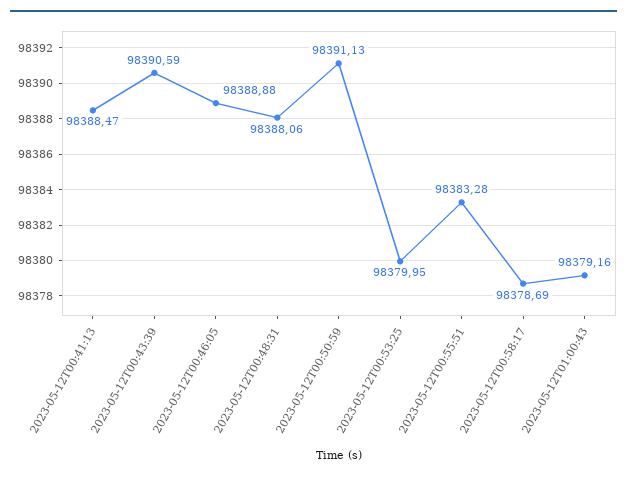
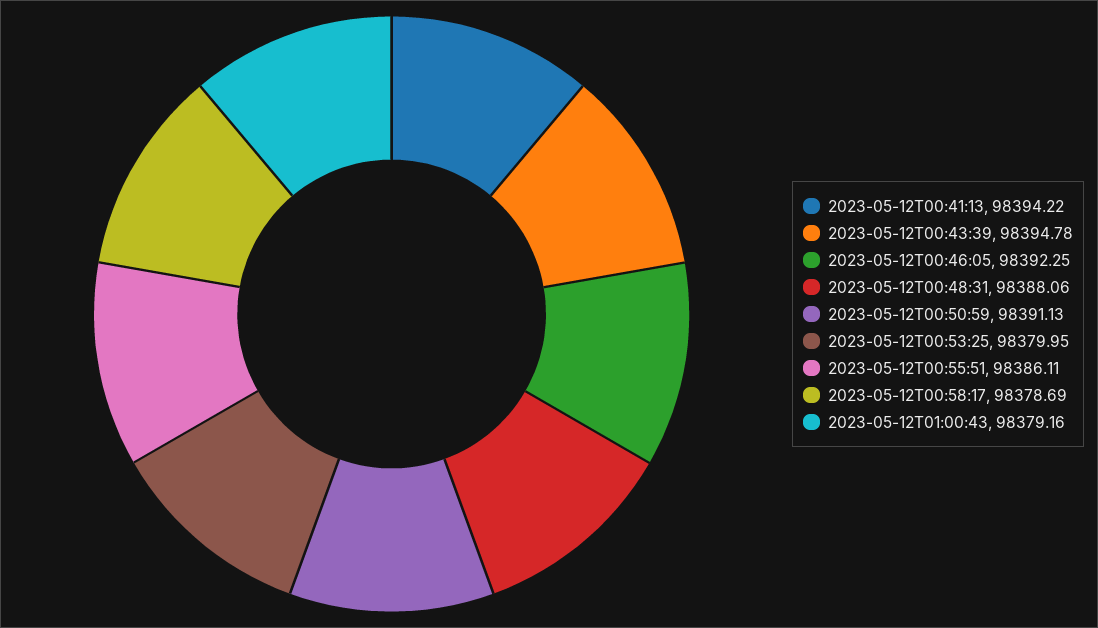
  {
-   "2023-05-12T00:41:13": 98388.47,
+   "2023-05-12T00:41:13": 98394.22,
-   "2023-05-12T00:43:39": 98390.59,
+   "2023-05-12T00:43:39": 98394.78,
-   "2023-05-12T00:46:05": 98388.88,
+   "2023-05-12T00:46:05": 98392.25,
    "2023-05-12T00:48:31": 98388.06,
    "2023-05-12T00:50:59": 98391.13,
    "2023-05-12T00:53:25": 98379.95,
-   "2023-05-12T00:55:51": 98383.28,
+   "2023-05-12T00:55:51": 98386.11,
    "2023-05-12T00:58:17": 98378.69,
    "2023-05-12T01:00:43": 98379.16
  }

